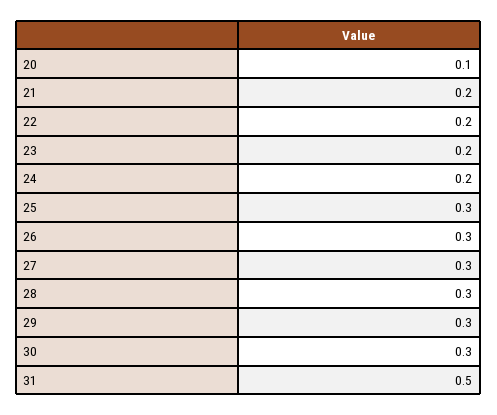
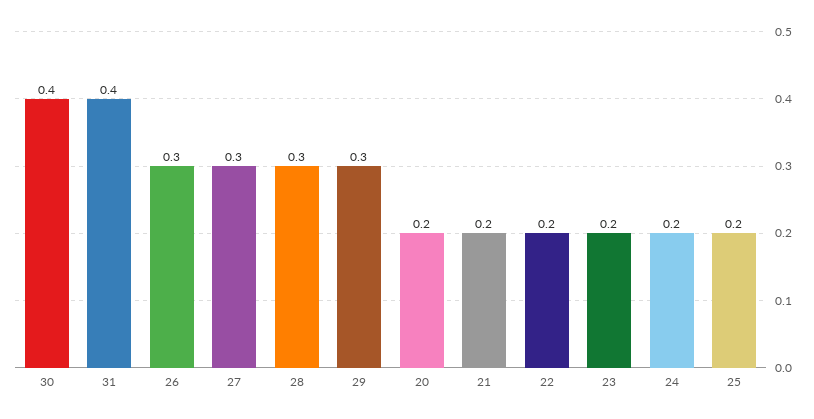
  {
-   "20": 0.1,
+   "20": 0.2,
    "21": 0.2,
    "22": 0.2,
    "23": 0.2,
    "24": 0.2,
-   "25": 0.3,
+   "25": 0.2,
    "26": 0.3,
    "27": 0.3,
    "28": 0.3,
    "29": 0.3,
-   "30": 0.3,
+   "30": 0.4,
-   "31": 0.5
+   "31": 0.4
  }

